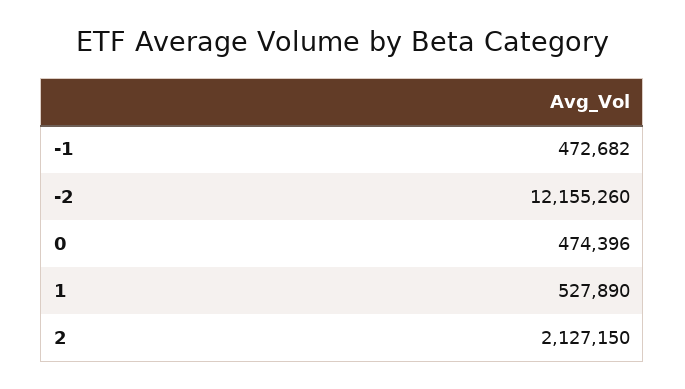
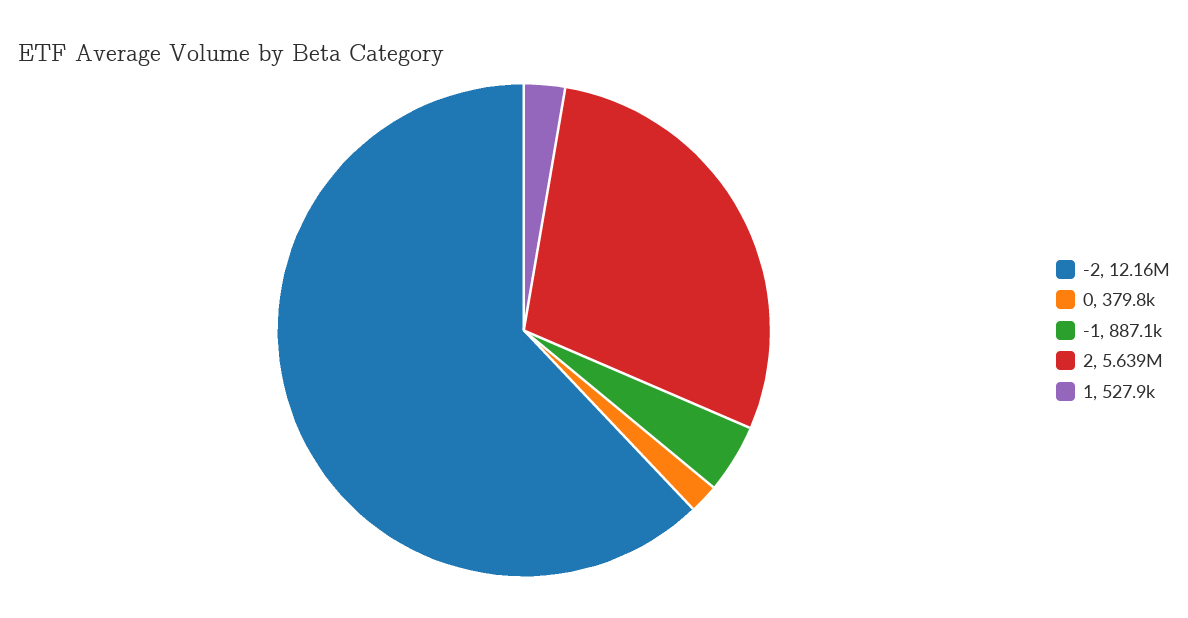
  {
-   "-1": 472682,
+   "-1": 887100,
    "-2": 12155260,
-   "0": 474396,
+   "0": 379800,
    "1": 527890,
-   "2": 2127150
+   "2": 5639000
  }

